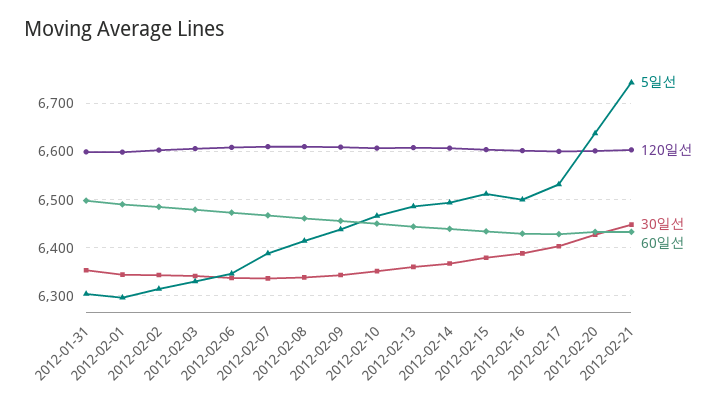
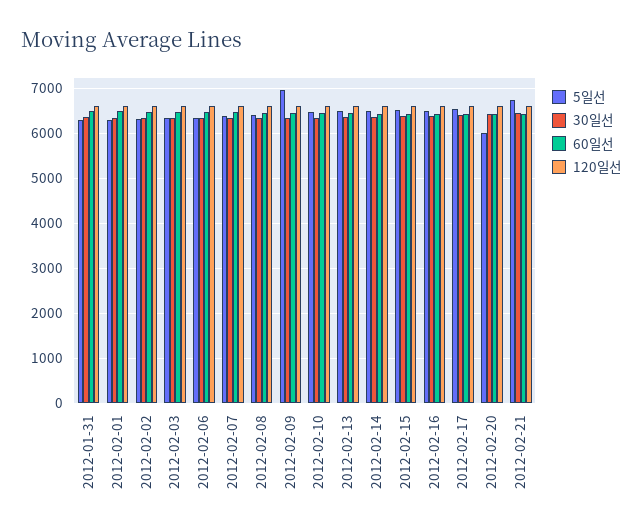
  {
    "5일선": {
      "2012-01-31": 6300,
      "2012-02-01": 6300,
      "2012-02-02": 6320,
      "2012-02-03": 6340,
      "2012-02-06": 6340,
      "2012-02-07": 6380,
      "2012-02-08": 6420,
-     "2012-02-09": 6440,
+     "2012-02-09": 7000,
      "2012-02-10": 6460,
      "2012-02-13": 6480,
      "2012-02-14": 6500,
      "2012-02-15": 6520,
      "2012-02-16": 6500,
      "2012-02-17": 6540,
-     "2012-02-20": 6640,
+     "2012-02-20": 6000,
      "2012-02-21": 6740
    },
    "120일선": {
      "2012-01-31": 6600,
      "2012-02-01": 6600,
      "2012-02-02": 6600,
      "2012-02-03": 6600,
      "2012-02-06": 6600,
      "2012-02-07": 6620,
      "2012-02-08": 6620,
      "2012-02-09": 6600,
      "2012-02-10": 6600,
      "2012-02-13": 6600,
      "2012-02-14": 6600,
      "2012-02-15": 6600,
      "2012-02-16": 6600,
      "2012-02-17": 6600,
      "2012-02-20": 6600,
      "2012-02-21": 6600
    },
    "30일선": {
      "2012-01-31": 6360,
      "2012-02-01": 6340,
      "2012-02-02": 6340,
      "2012-02-03": 6340,
      "2012-02-06": 6340,
      "2012-02-07": 6340,
      "2012-02-08": 6340,
      "2012-02-09": 6340,
      "2012-02-10": 6360,
      "2012-02-13": 6360,
      "2012-02-14": 6360,
      "2012-02-15": 6380,
      "2012-02-16": 6380,
      "2012-02-17": 6400,
      "2012-02-20": 6420,
      "2012-02-21": 6440
    },
    "60일선": {
      "2012-01-31": 6500,
      "2012-02-01": 6500,
      "2012-02-02": 6480,
      "2012-02-03": 6480,
      "2012-02-06": 6480,
      "2012-02-07": 6460,
      "2012-02-08": 6460,
      "2012-02-09": 6460,
      "2012-02-10": 6460,
      "2012-02-13": 6440,
      "2012-02-14": 6440,
      "2012-02-15": 6440,
      "2012-02-16": 6420,
      "2012-02-17": 6420,
      "2012-02-20": 6440,
      "2012-02-21": 6440
    }
  }

